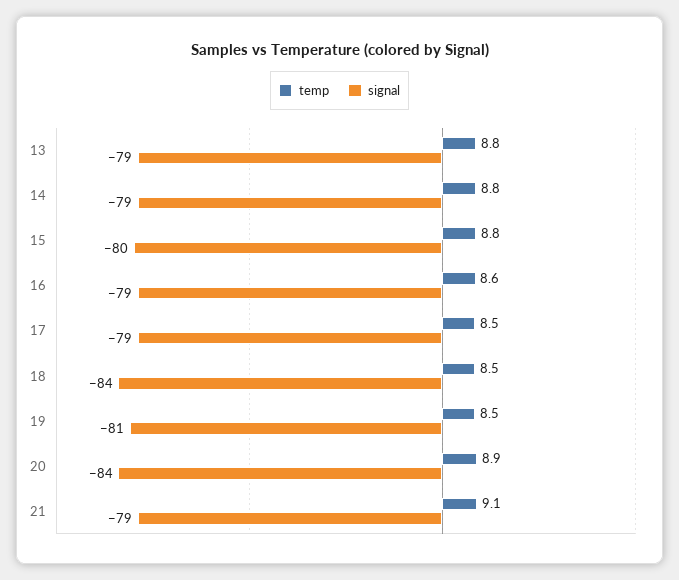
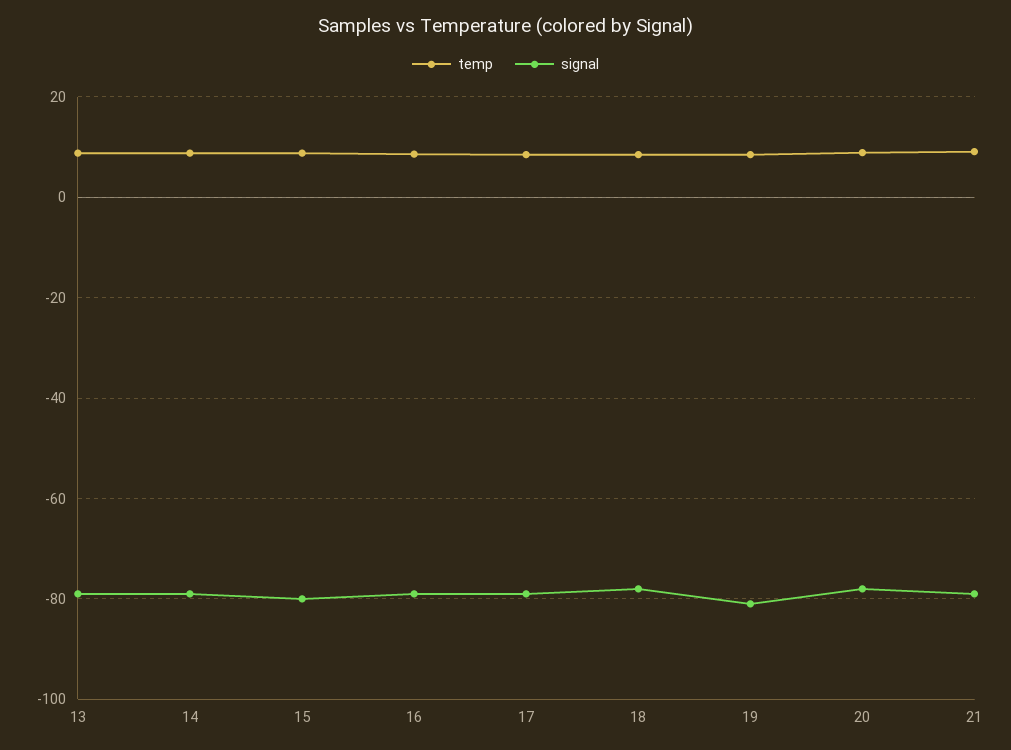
  {
    "temp": {
      "13": 8.8,
      "14": 8.8,
      "15": 8.8,
      "16": 8.6,
      "17": 8.5,
      "18": 8.5,
      "19": 8.5,
      "20": 8.9,
      "21": 9.1
    },
    "signal": {
      "13": -79,
      "14": -79,
      "15": -80,
      "16": -79,
      "17": -79,
-     "18": -84,
+     "18": -78,
      "19": -81,
-     "20": -84,
+     "20": -78,
      "21": -79
    }
  }

